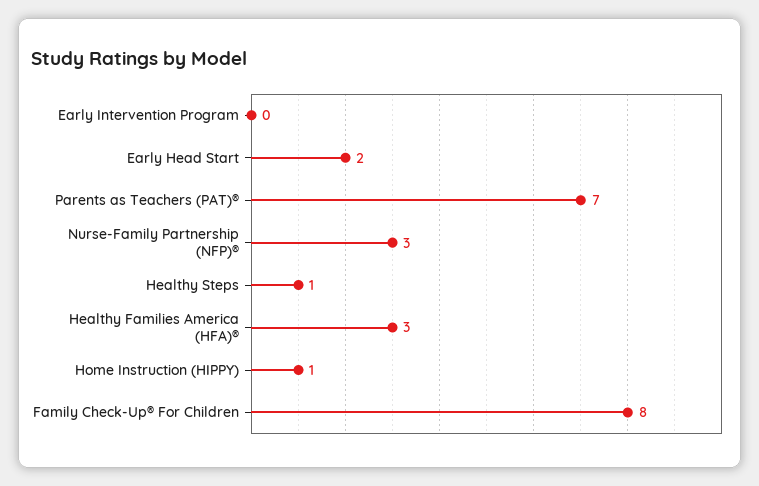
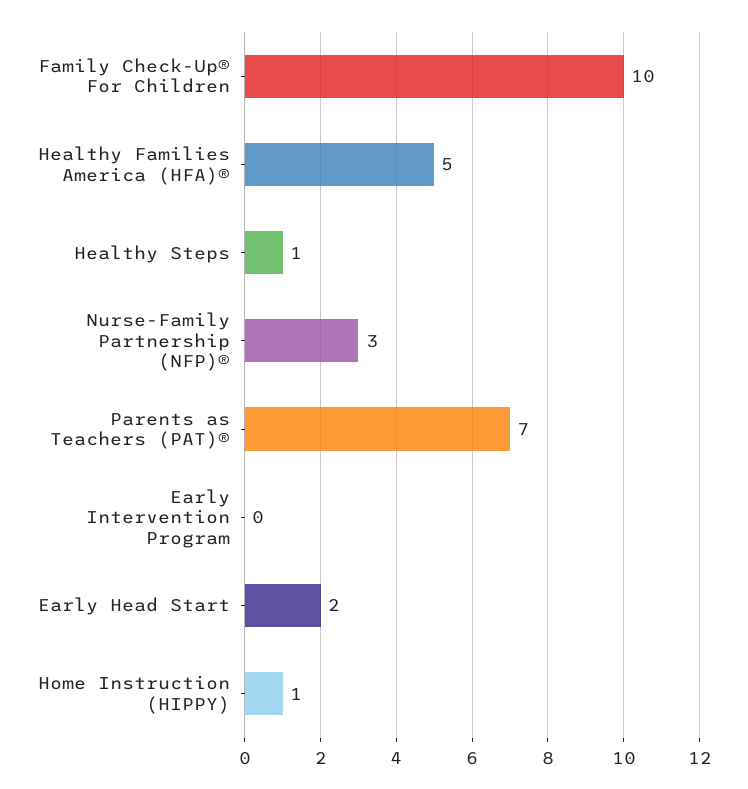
  {
    "Early Intervention Program": 0,
    "Early Head Start": 2,
    "Parents as Teachers (PAT)®": 7,
    "Nurse-Family Partnership (NFP)®": 3,
    "Healthy Steps": 1,
-   "Healthy Families America (HFA)®": 3,
+   "Healthy Families America (HFA)®": 5,
    "Home Instruction (HIPPY)": 1,
-   "Family Check-Up® For Children": 8
+   "Family Check-Up® For Children": 10
  }

